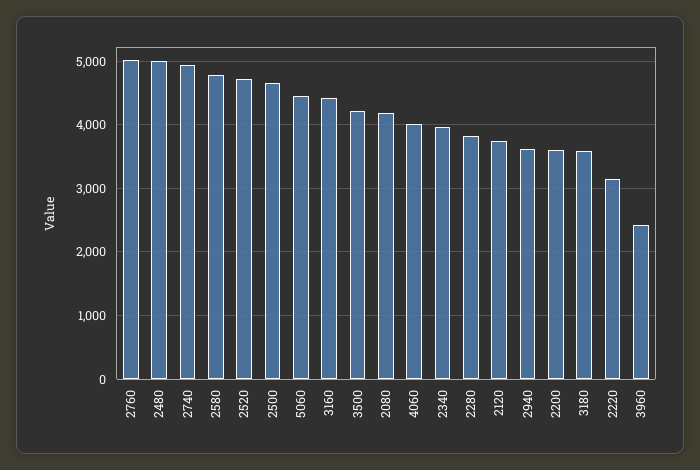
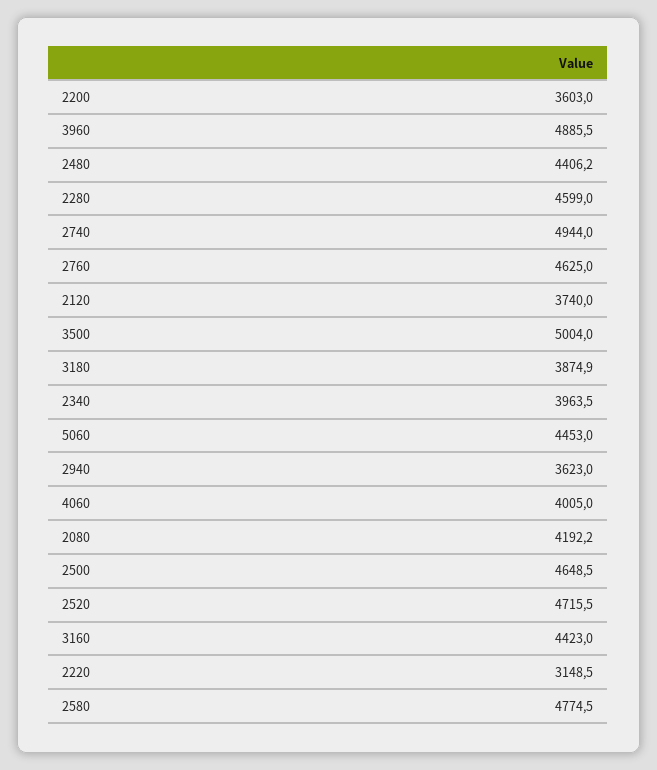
  {
-   "2760": 5000,
+   "2760": 4625,
-   "2480": 5000,
+   "2480": 4406.2,
    "2740": 4944,
    "2580": 4774.5,
    "2520": 4715.5,
    "2500": 4648.5,
    "5060": 4453,
    "3160": 4423,
-   "3500": 4200,
+   "3500": 5004,
    "2080": 4192.2,
    "4060": 4005,
    "2340": 3963.5,
-   "2280": 3800,
+   "2280": 4599,
    "2120": 3740,
    "2940": 3623,
    "2200": 3603,
-   "3180": 3600,
+   "3180": 3874.9,
    "2220": 3148.5,
-   "3960": 2400
+   "3960": 4885.5
  }

